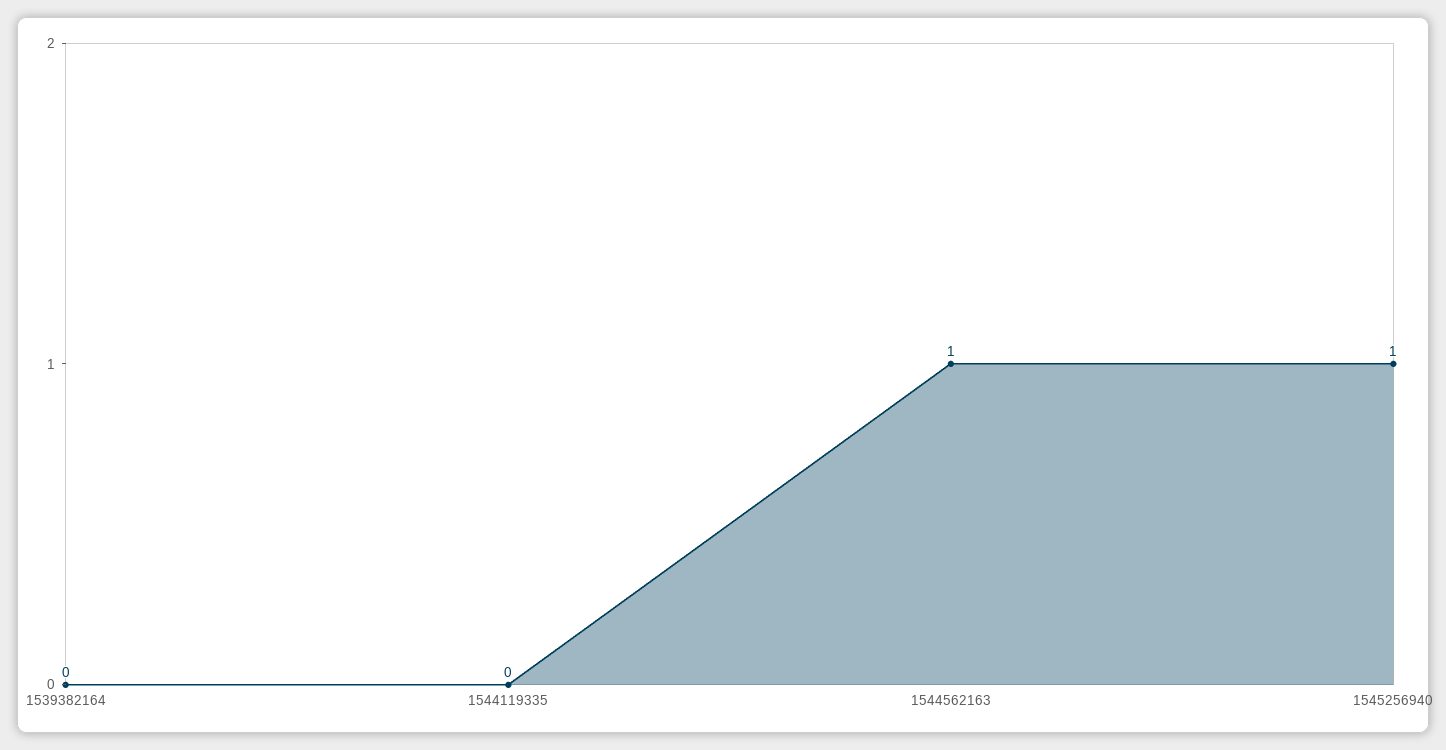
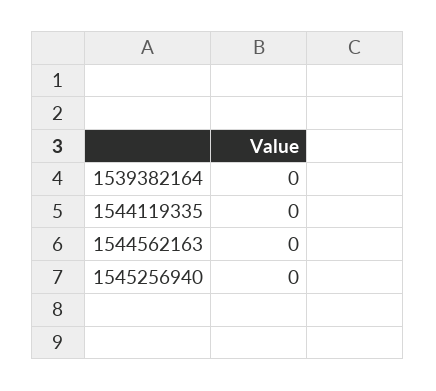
  {
    "1539382164": 0,
    "1544119335": 0,
-   "1544562163": 1,
+   "1544562163": 0,
-   "1545256940": 1
+   "1545256940": 0
  }

